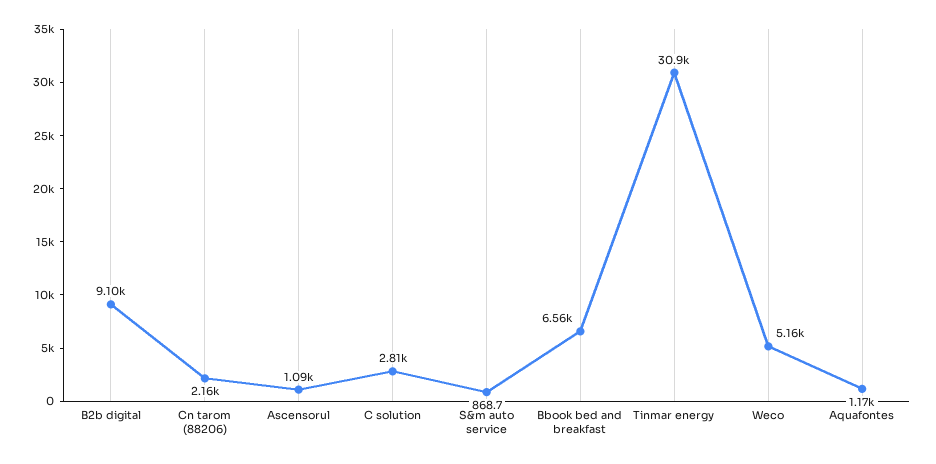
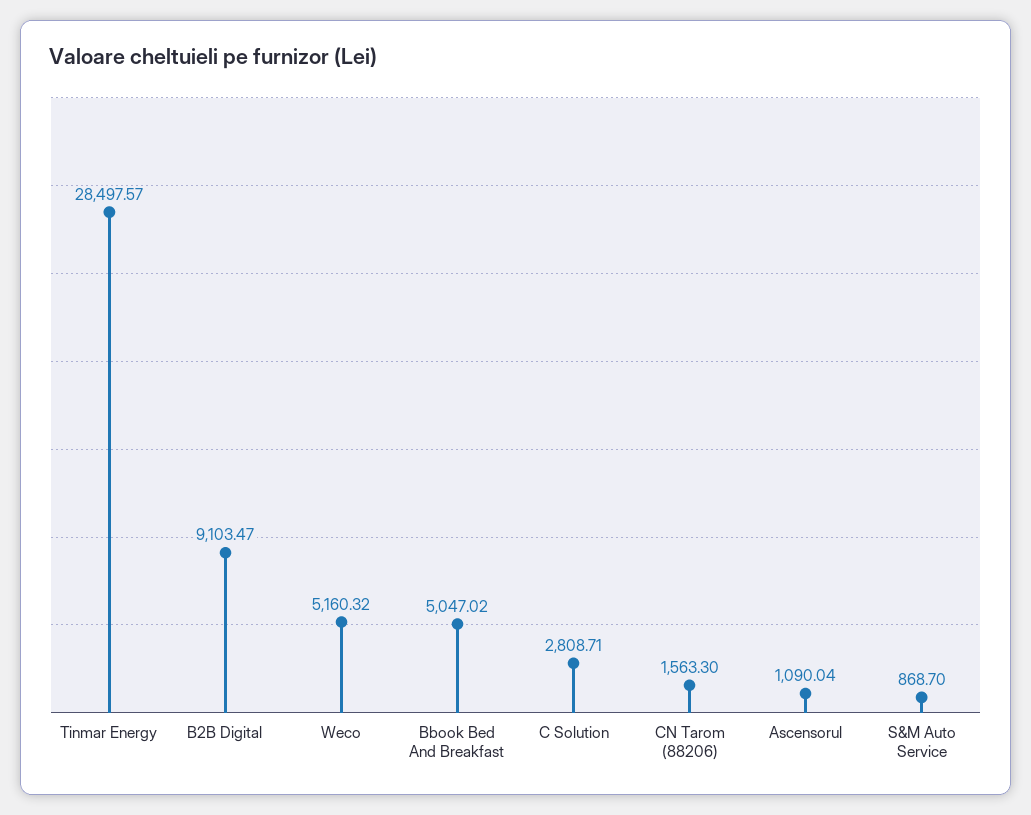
  {
    "B2b digital": 9103.47,
-   "Cn tarom (88206)": 2160,
+   "Cn tarom (88206)": 1563.3,
    "Ascensorul": 1090.04,
    "C solution": 2808.71,
    "S&m auto service": 868.7,
-   "Bbook bed and breakfast": 6560,
+   "Bbook bed and breakfast": 5047.02,
-   "Tinmar energy": 30900,
+   "Tinmar energy": 28497.57,
-   "Weco": 5160.32,
+   "Weco": 5160.32
-   "Aquafontes": 1170
  }

